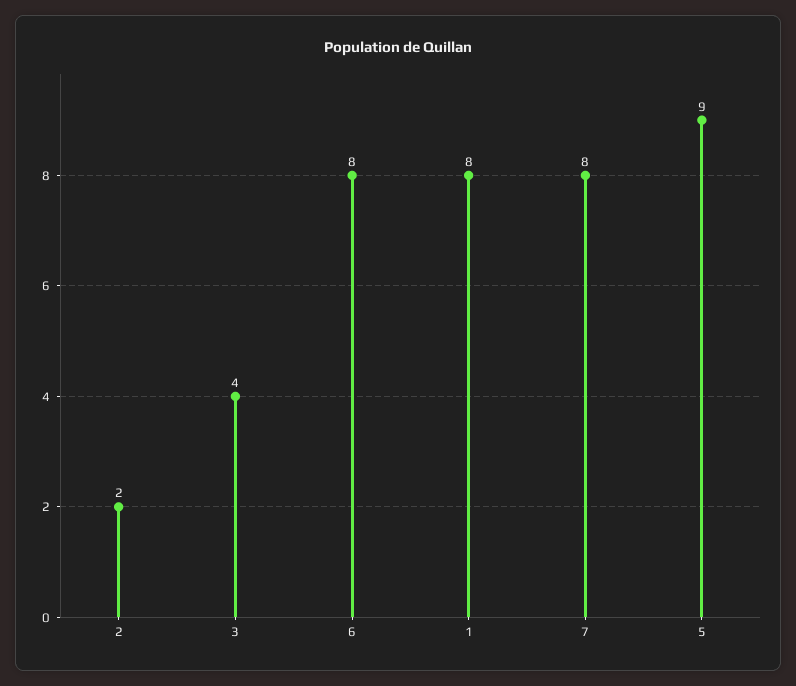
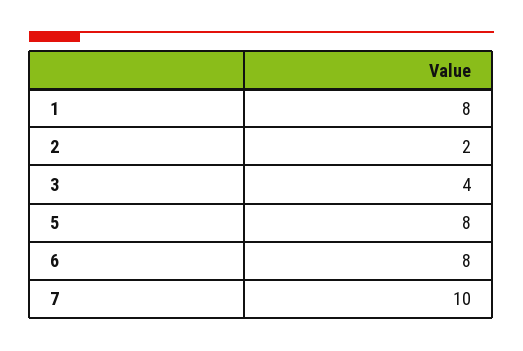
  {
    "2": 2,
    "3": 4,
    "6": 8,
    "1": 8,
-   "7": 8,
+   "7": 10,
-   "5": 9
+   "5": 8
  }

